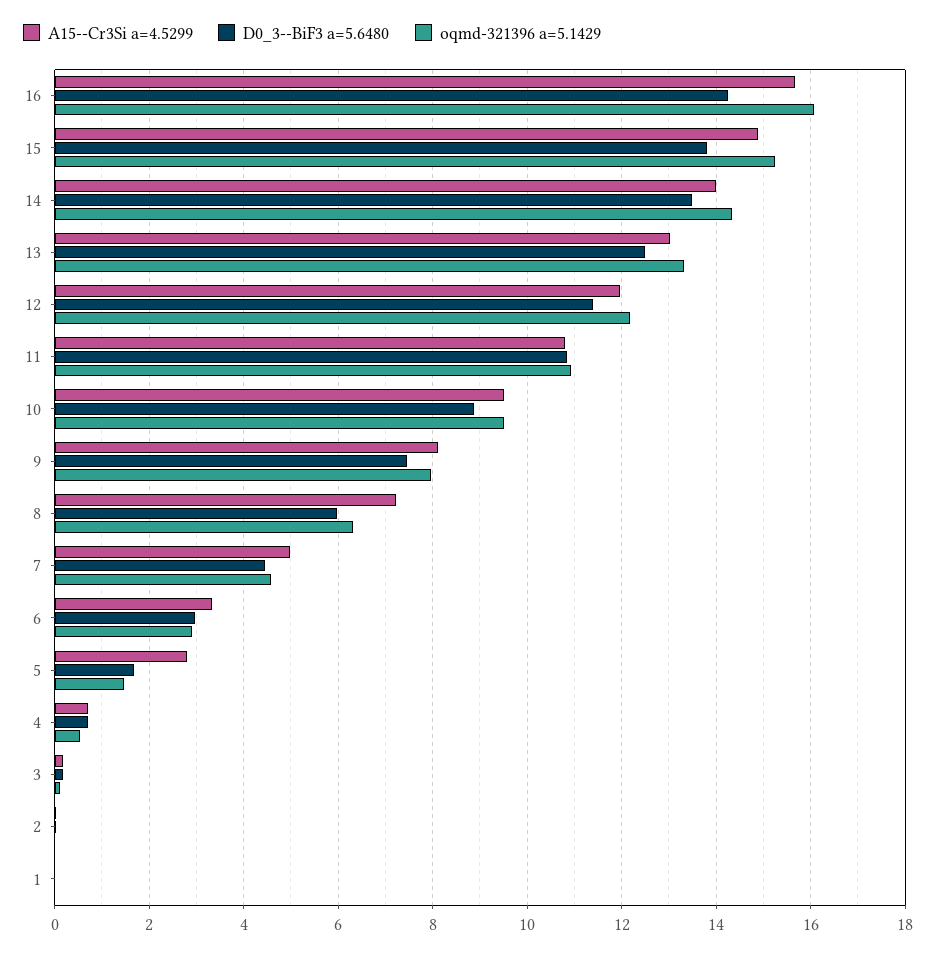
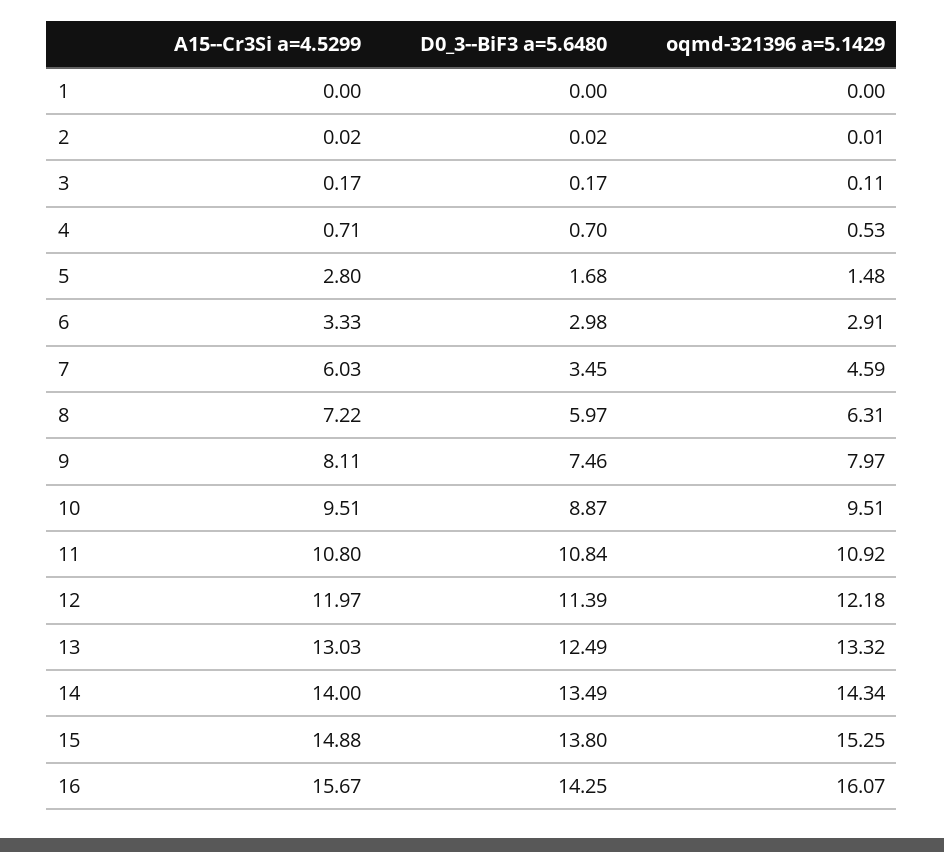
  {
    "A15--Cr3Si a=4.5299": {
      "16": 15.67,
      "15": 14.88,
      "14": 14,
      "13": 13.03,
      "12": 11.97,
      "11": 10.8,
      "10": 9.51,
      "9": 8.11,
      "8": 7.22,
-     "7": 5,
+     "7": 6.03,
      "6": 3.33,
      "5": 2.8,
      "4": 0.71,
      "3": 0.17,
      "2": 0.02,
      "1": 0
    },
    "D0_3--BiF3 a=5.6480": {
      "16": 14.25,
      "15": 13.8,
      "14": 13.49,
      "13": 12.49,
      "12": 11.39,
      "11": 10.84,
      "10": 8.87,
      "9": 7.46,
      "8": 5.97,
-     "7": 4.4,
+     "7": 3.45,
      "6": 2.98,
      "5": 1.68,
      "4": 0.7,
      "3": 0.17,
      "2": 0.02,
      "1": 0
    },
    "oqmd-321396 a=5.1429": {
      "16": 16.07,
      "15": 15.25,
      "14": 14.34,
      "13": 13.32,
      "12": 12.18,
      "11": 10.92,
      "10": 9.51,
      "9": 7.97,
      "8": 6.31,
      "7": 4.59,
      "6": 2.91,
      "5": 1.48,
      "4": 0.53,
      "3": 0.11,
      "2": 0.01,
      "1": 0
    }
  }

